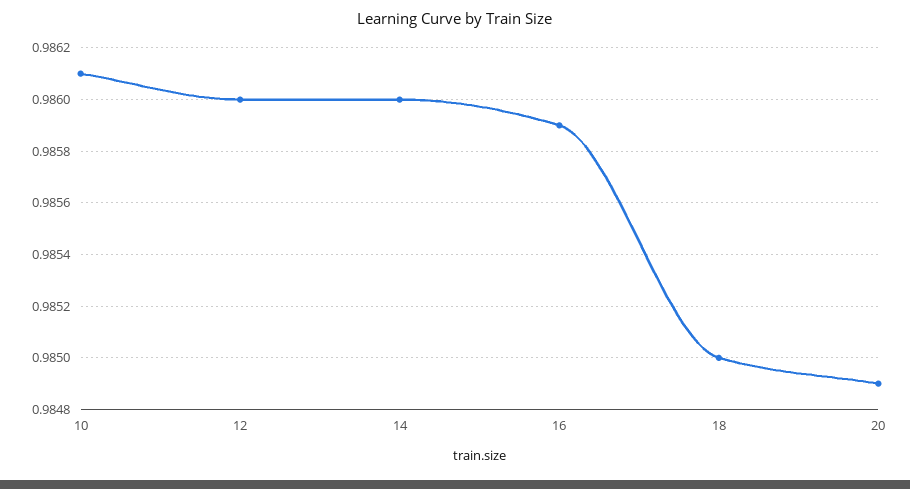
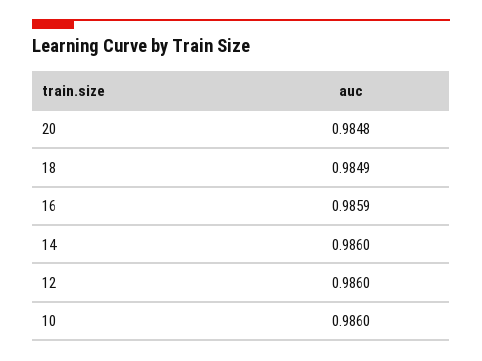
  {
-   "10": 0.9861,
+   "10": 0.986,
    "12": 0.986,
    "14": 0.986,
    "16": 0.9859,
-   "18": 0.985,
+   "18": 0.9849,
-   "20": 0.9849
+   "20": 0.9848
  }

